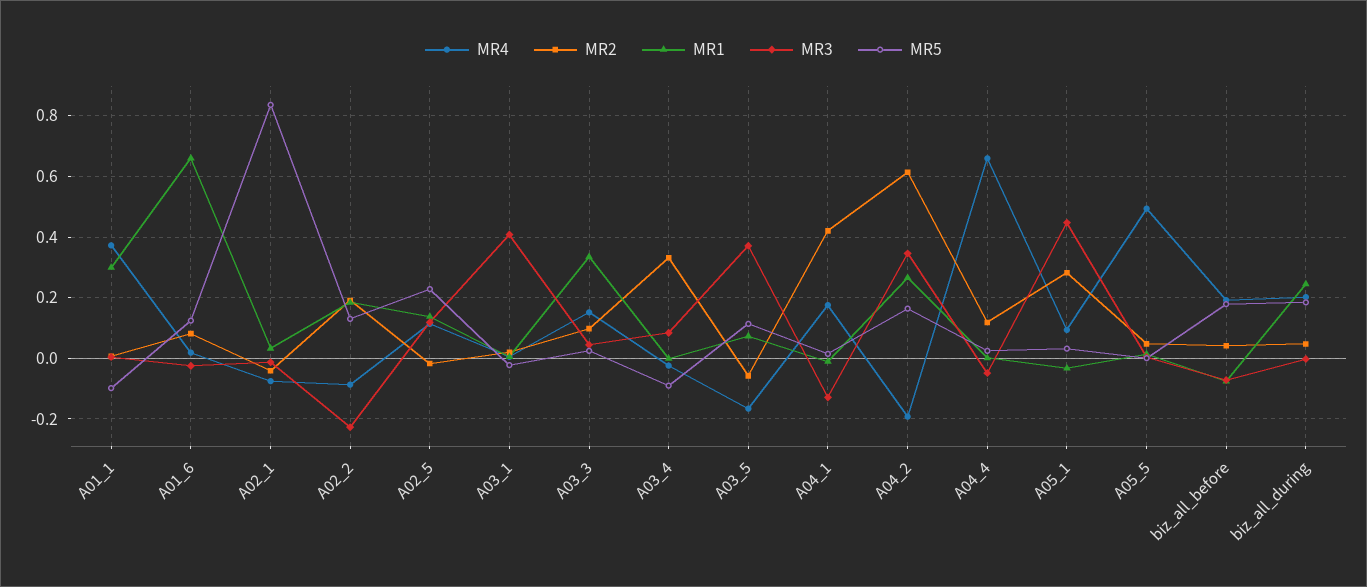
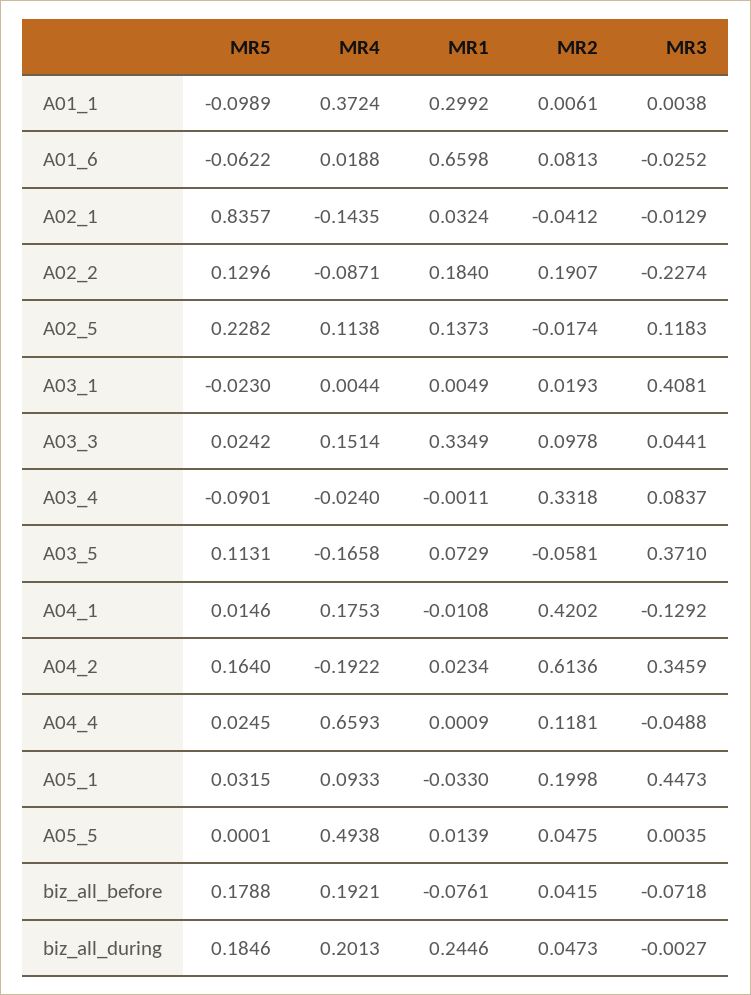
  {
    "MR4": {
      "A01_1": 0.3724,
      "A01_6": 0.0188,
-     "A02_1": -0.08,
+     "A02_1": -0.1435,
      "A02_2": -0.0871,
      "A02_5": 0.1138,
      "A03_1": 0.0044,
      "A03_3": 0.1514,
      "A03_4": -0.024,
      "A03_5": -0.1658,
      "A04_1": 0.1753,
      "A04_2": -0.1922,
      "A04_4": 0.6593,
      "A05_1": 0.0933,
      "A05_5": 0.4938,
      "biz_all_before": 0.1921,
      "biz_all_during": 0.2013
    },
    "MR2": {
      "A01_1": 0.0061,
      "A01_6": 0.0813,
      "A02_1": -0.0412,
      "A02_2": 0.1907,
      "A02_5": -0.0174,
      "A03_1": 0.0193,
      "A03_3": 0.0978,
      "A03_4": 0.3318,
      "A03_5": -0.0581,
      "A04_1": 0.4202,
      "A04_2": 0.6136,
      "A04_4": 0.1181,
-     "A05_1": 0.28,
+     "A05_1": 0.1998,
      "A05_5": 0.0475,
      "biz_all_before": 0.0415,
      "biz_all_during": 0.0473
    },
    "MR1": {
      "A01_1": 0.2992,
      "A01_6": 0.6598,
      "A02_1": 0.0324,
      "A02_2": 0.184,
      "A02_5": 0.1373,
      "A03_1": 0.0049,
      "A03_3": 0.3349,
      "A03_4": -0.0011,
      "A03_5": 0.0729,
      "A04_1": -0.0108,
-     "A04_2": 0.26,
+     "A04_2": 0.0234,
      "A04_4": 0.0009,
      "A05_1": -0.033,
      "A05_5": 0.0139,
      "biz_all_before": -0.0761,
      "biz_all_during": 0.2446
    },
    "MR3": {
      "A01_1": 0.0038,
      "A01_6": -0.0252,
      "A02_1": -0.0129,
      "A02_2": -0.2274,
      "A02_5": 0.1183,
      "A03_1": 0.4081,
      "A03_3": 0.0441,
      "A03_4": 0.0837,
      "A03_5": 0.371,
      "A04_1": -0.1292,
      "A04_2": 0.3459,
      "A04_4": -0.0488,
      "A05_1": 0.4473,
      "A05_5": 0.0035,
      "biz_all_before": -0.0718,
      "biz_all_during": -0.0027
    },
    "MR5": {
      "A01_1": -0.0989,
-     "A01_6": 0.12,
+     "A01_6": -0.0622,
      "A02_1": 0.8357,
      "A02_2": 0.1296,
      "A02_5": 0.2282,
      "A03_1": -0.023,
      "A03_3": 0.0242,
      "A03_4": -0.0901,
      "A03_5": 0.1131,
      "A04_1": 0.0146,
      "A04_2": 0.164,
      "A04_4": 0.0245,
      "A05_1": 0.0315,
      "A05_5": 0.0001,
      "biz_all_before": 0.1788,
      "biz_all_during": 0.1846
    }
  }

